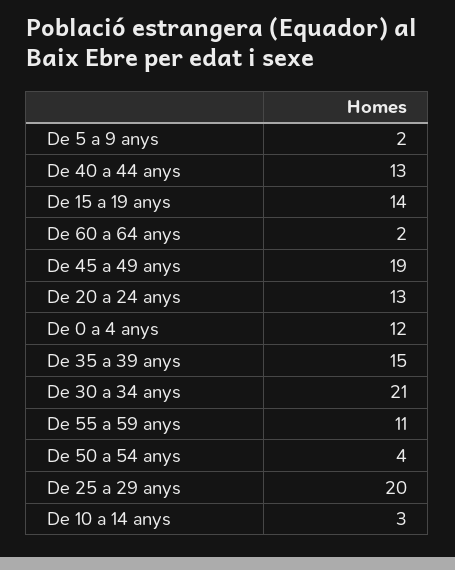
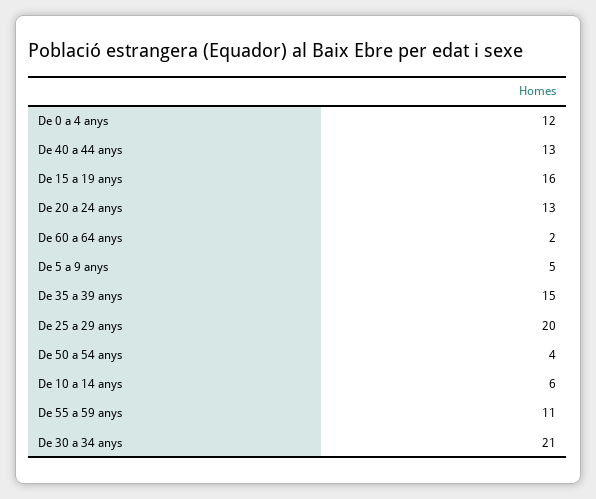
  {
-   "De 5 a 9 anys": 2,
+   "De 5 a 9 anys": 5,
    "De 40 a 44 anys": 13,
-   "De 15 a 19 anys": 14,
+   "De 15 a 19 anys": 16,
    "De 60 a 64 anys": 2,
-   "De 45 a 49 anys": 19,
    "De 20 a 24 anys": 13,
    "De 0 a 4 anys": 12,
    "De 35 a 39 anys": 15,
    "De 30 a 34 anys": 21,
    "De 55 a 59 anys": 11,
    "De 50 a 54 anys": 4,
    "De 25 a 29 anys": 20,
-   "De 10 a 14 anys": 3
+   "De 10 a 14 anys": 6
  }

